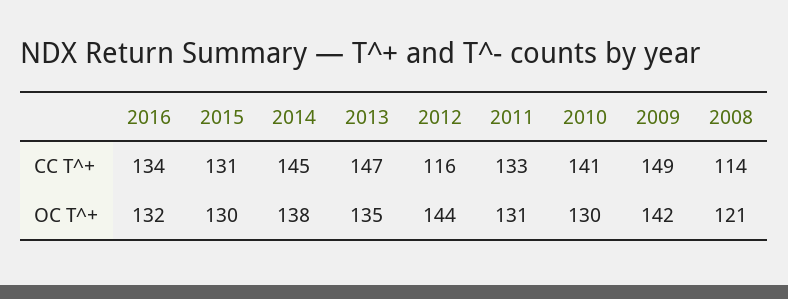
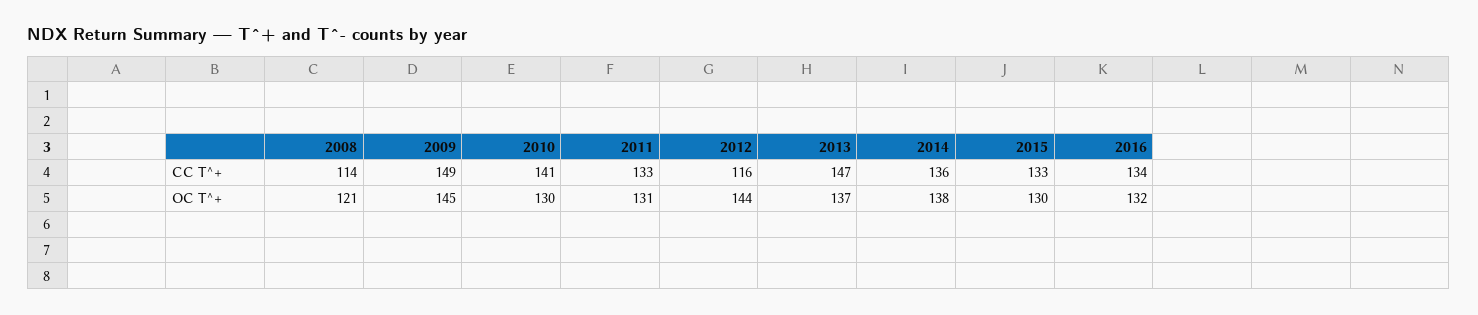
  {
    "2016": {
      "CC T^+": 134,
      "OC T^+": 132
    },
    "2015": {
-     "CC T^+": 131,
+     "CC T^+": 133,
      "OC T^+": 130
    },
    "2014": {
-     "CC T^+": 145,
+     "CC T^+": 136,
      "OC T^+": 138
    },
    "2013": {
      "CC T^+": 147,
-     "OC T^+": 135
+     "OC T^+": 137
    },
    "2012": {
      "CC T^+": 116,
      "OC T^+": 144
    },
    "2011": {
      "CC T^+": 133,
      "OC T^+": 131
    },
    "2010": {
      "CC T^+": 141,
      "OC T^+": 130
    },
    "2009": {
      "CC T^+": 149,
-     "OC T^+": 142
+     "OC T^+": 145
    },
    "2008": {
      "CC T^+": 114,
      "OC T^+": 121
    }
  }

